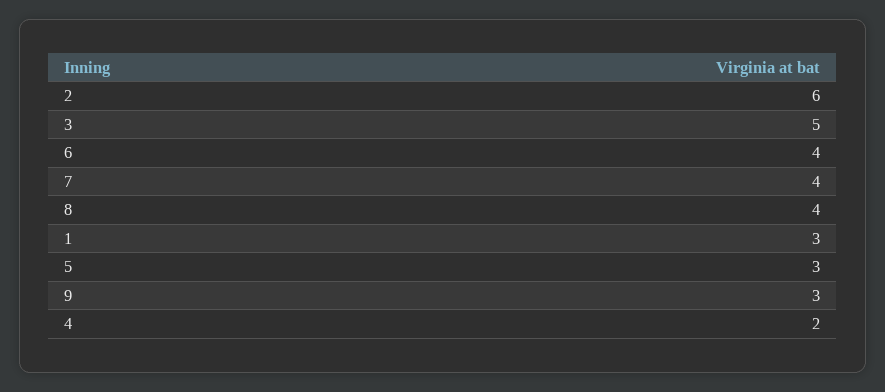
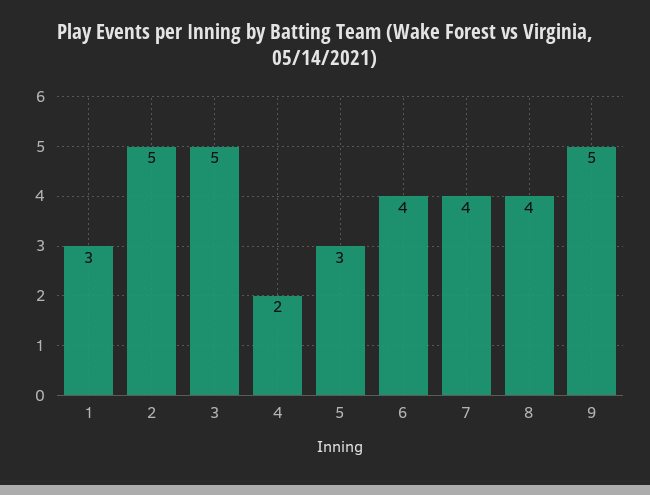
  {
-   "2": 6,
+   "2": 5,
    "3": 5,
    "6": 4,
    "7": 4,
    "8": 4,
    "1": 3,
    "5": 3,
-   "9": 3,
+   "9": 5,
    "4": 2
  }

